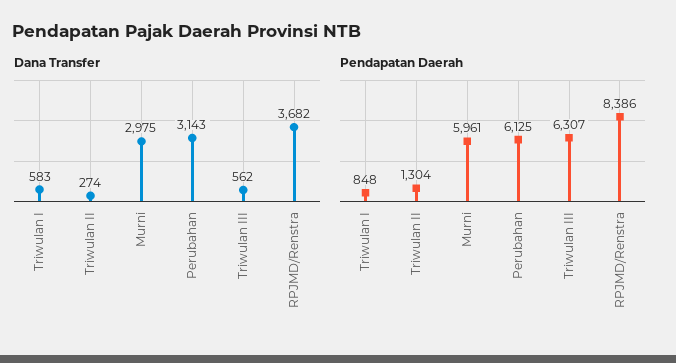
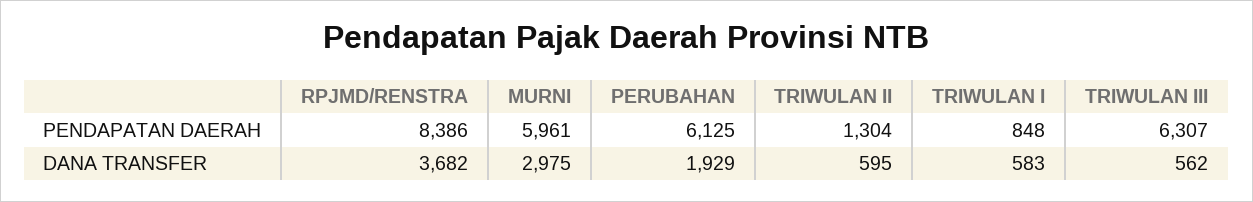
  {
    "Dana Transfer": {
      "Triwulan I": 583,
-     "Triwulan II": 274,
+     "Triwulan II": 595,
      "Murni": 2975,
-     "Perubahan": 3143,
+     "Perubahan": 1929,
      "Triwulan III": 562,
      "RPJMD/Renstra": 3682
    },
    "Pendapatan Daerah": {
      "Triwulan I": 848,
      "Triwulan II": 1304,
      "Murni": 5961,
      "Perubahan": 6125,
      "Triwulan III": 6307,
      "RPJMD/Renstra": 8386
    }
  }

